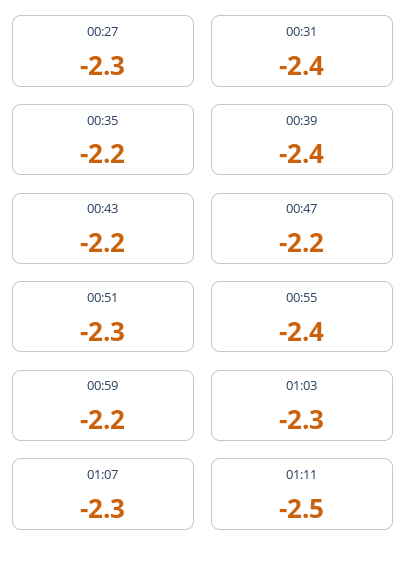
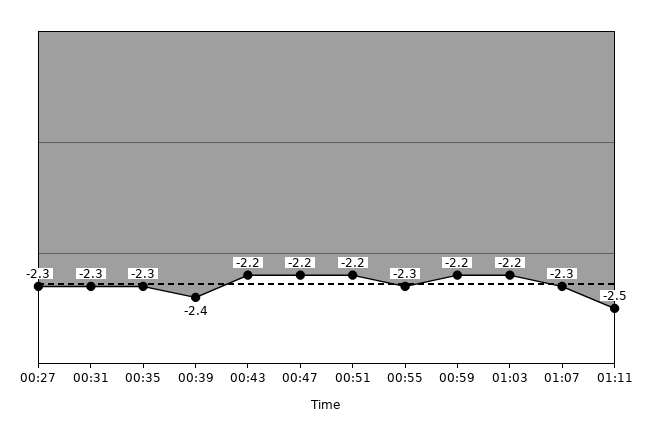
  {
    "00:27": -2.3,
-   "00:31": -2.4,
+   "00:31": -2.3,
-   "00:35": -2.2,
+   "00:35": -2.3,
    "00:39": -2.4,
    "00:43": -2.2,
    "00:47": -2.2,
-   "00:51": -2.3,
+   "00:51": -2.2,
-   "00:55": -2.4,
+   "00:55": -2.3,
    "00:59": -2.2,
-   "01:03": -2.3,
+   "01:03": -2.2,
    "01:07": -2.3,
    "01:11": -2.5
  }

